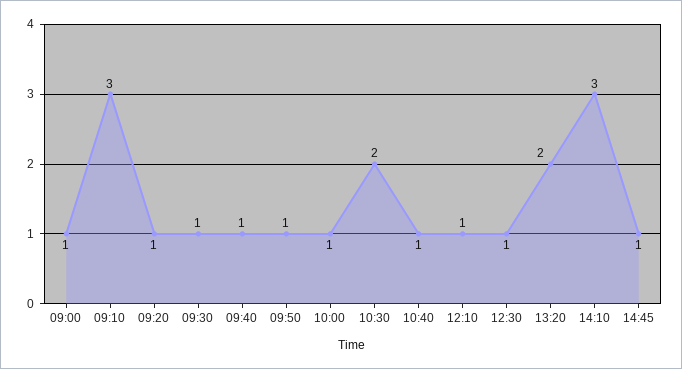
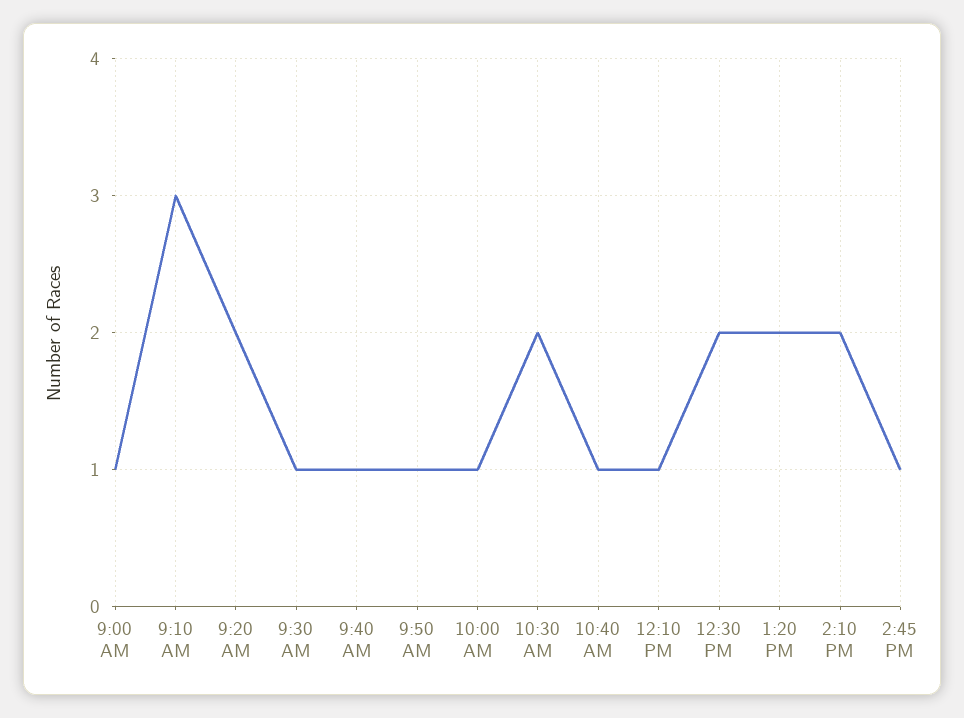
  {
    "09:00": 1,
    "09:10": 3,
-   "09:20": 1,
+   "09:20": 2,
    "09:30": 1,
    "09:40": 1,
    "09:50": 1,
    "10:00": 1,
    "10:30": 2,
    "10:40": 1,
    "12:10": 1,
-   "12:30": 1,
+   "12:30": 2,
    "13:20": 2,
-   "14:10": 3,
+   "14:10": 2,
    "14:45": 1
  }

